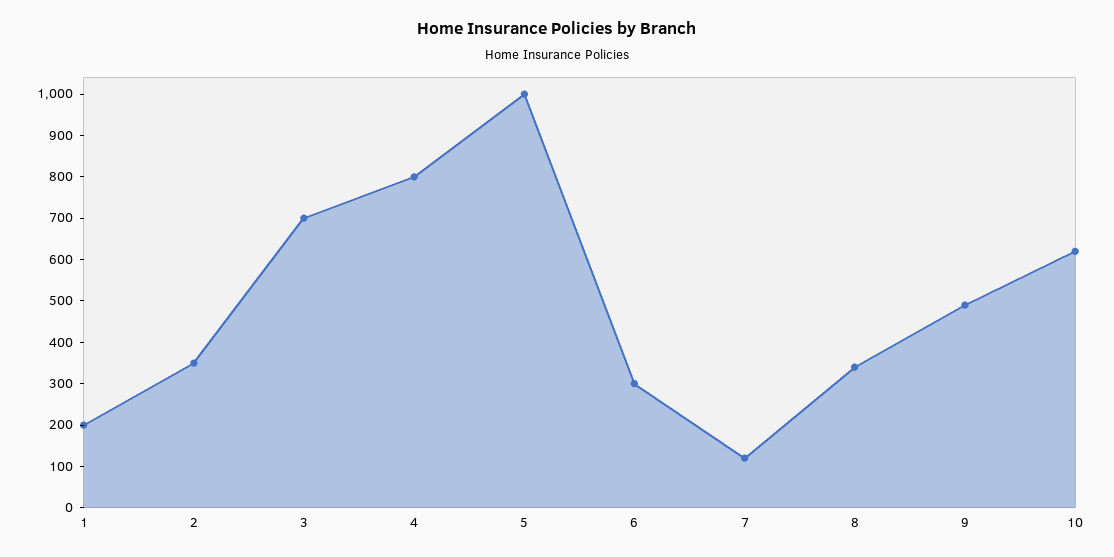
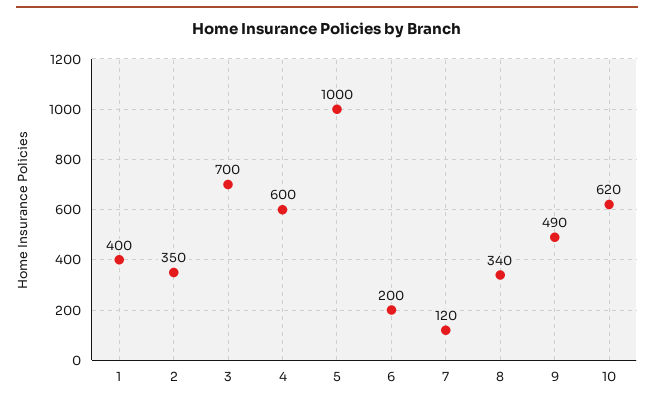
  {
-   "1": 200,
+   "1": 400,
    "2": 350,
    "3": 700,
-   "4": 800,
+   "4": 600,
    "5": 1000,
-   "6": 300,
+   "6": 200,
    "7": 120,
    "8": 340,
    "9": 490,
    "10": 620
  }

